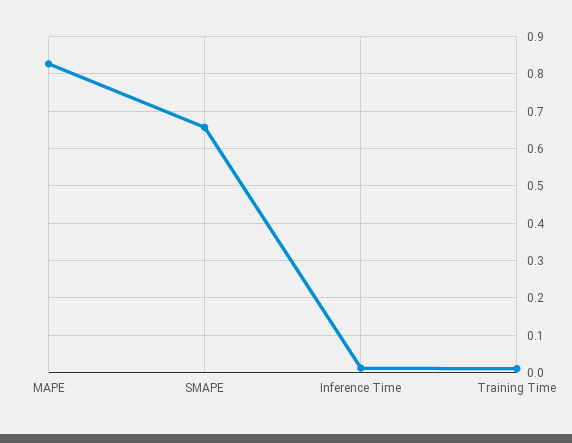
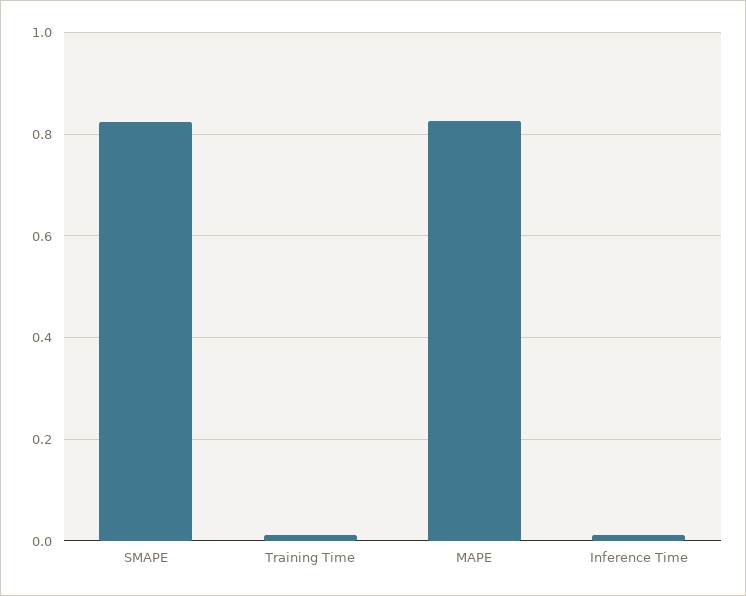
  {
    "MAPE": 0.82,
-   "SMAPE": 0.66,
+   "SMAPE": 0.82,
    "Inference Time": 0.02,
    "Training Time": 0.02
  }

